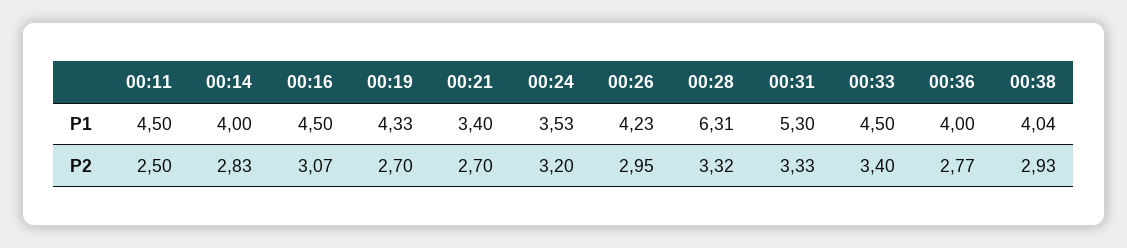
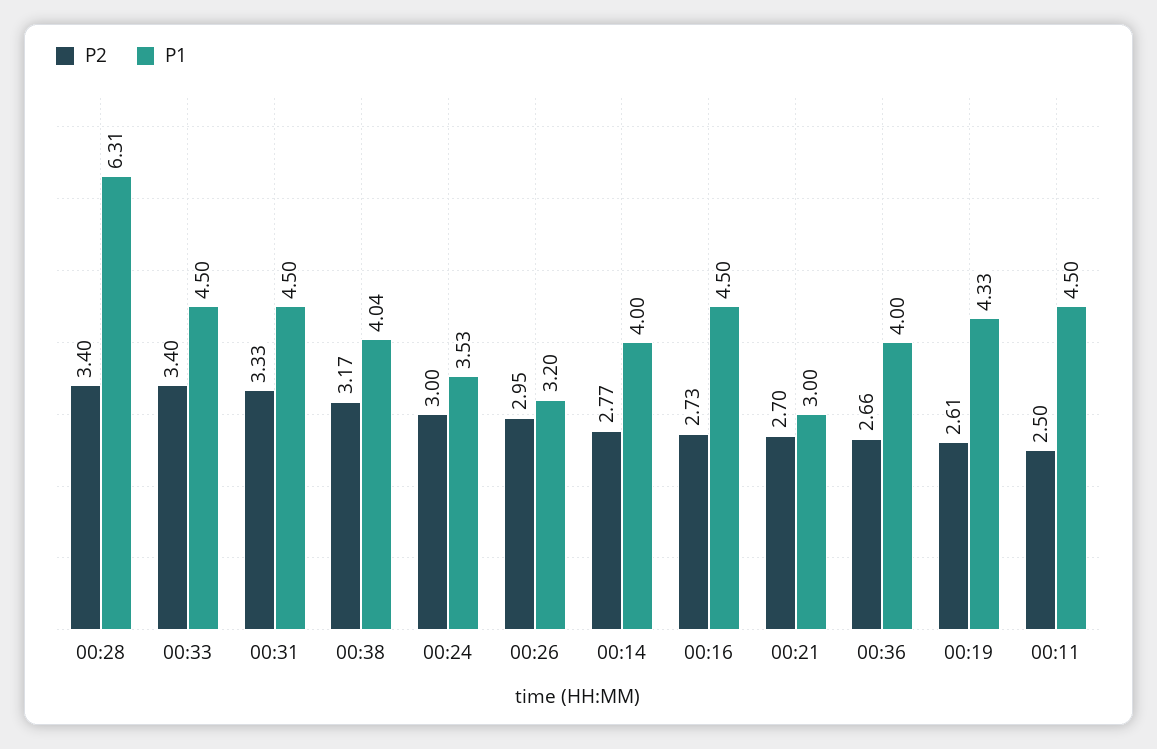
  {
    "P1": {
      "00:11": 4.5,
      "00:14": 4,
      "00:16": 4.5,
      "00:19": 4.33,
-     "00:21": 3.4,
+     "00:21": 3,
      "00:24": 3.53,
-     "00:26": 4.23,
+     "00:26": 3.2,
      "00:28": 6.31,
-     "00:31": 5.3,
+     "00:31": 4.5,
      "00:33": 4.5,
      "00:36": 4,
      "00:38": 4.04
    },
    "P2": {
      "00:11": 2.5,
-     "00:14": 2.83,
+     "00:14": 2.77,
-     "00:16": 3.07,
+     "00:16": 2.73,
-     "00:19": 2.7,
+     "00:19": 2.61,
      "00:21": 2.7,
-     "00:24": 3.2,
+     "00:24": 3,
      "00:26": 2.95,
-     "00:28": 3.32,
+     "00:28": 3.4,
      "00:31": 3.33,
      "00:33": 3.4,
-     "00:36": 2.77,
+     "00:36": 2.66,
-     "00:38": 2.93
+     "00:38": 3.17
    }
  }

